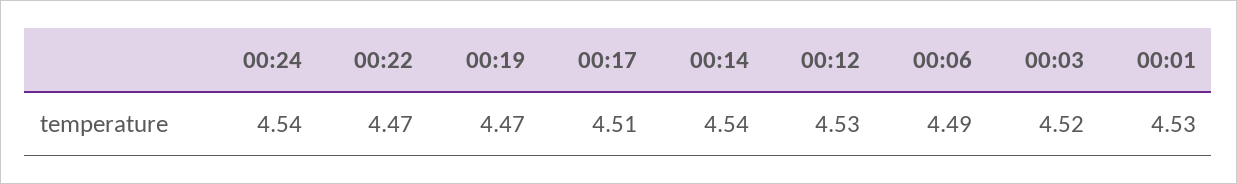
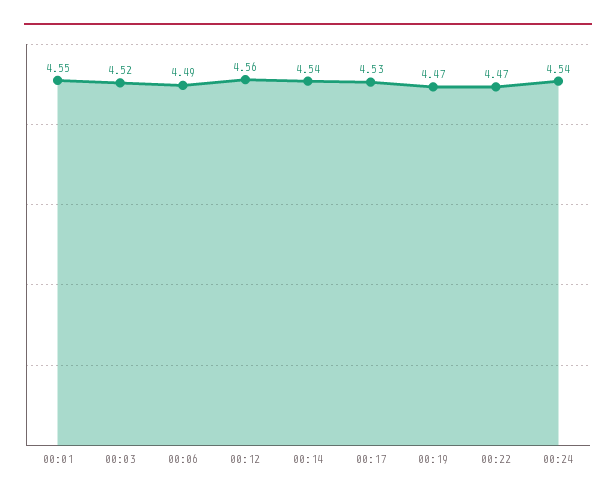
  {
    "00:24": 4.54,
    "00:22": 4.47,
    "00:19": 4.47,
-   "00:17": 4.51,
+   "00:17": 4.53,
    "00:14": 4.54,
-   "00:12": 4.53,
+   "00:12": 4.56,
    "00:06": 4.49,
    "00:03": 4.52,
-   "00:01": 4.53
+   "00:01": 4.55
  }

